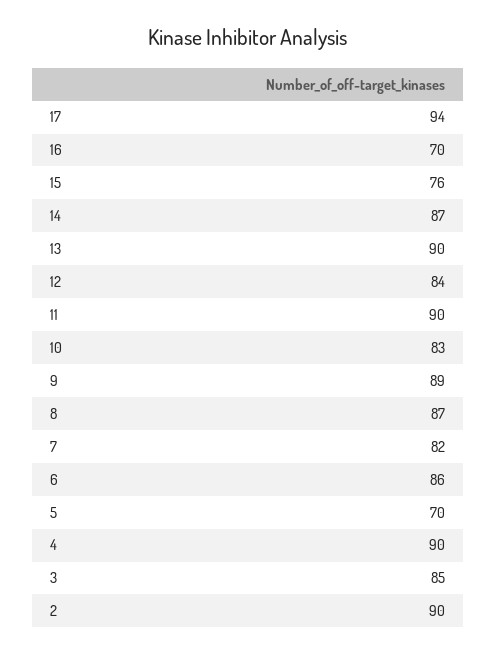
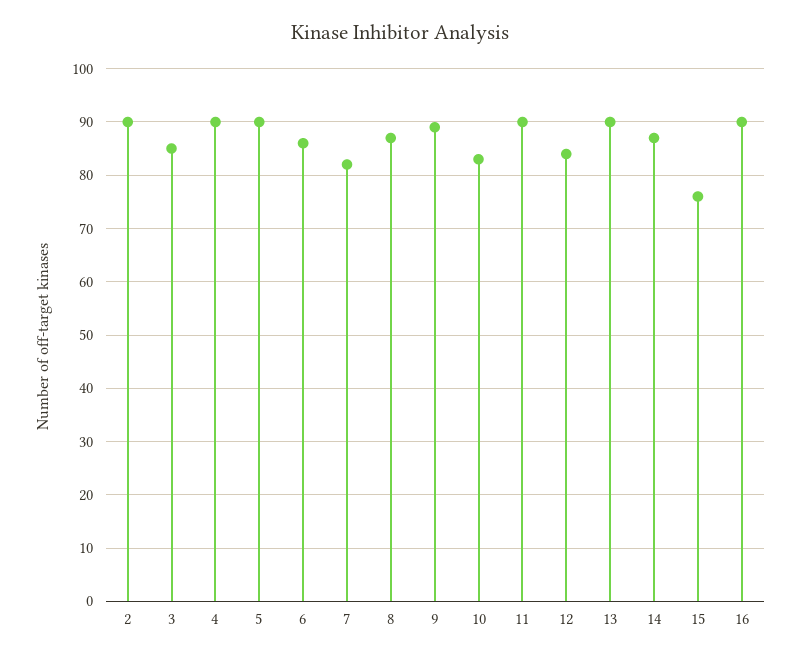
  {
-   "17": 94,
-   "16": 70,
+   "16": 90,
    "15": 76,
    "14": 87,
    "13": 90,
    "12": 84,
    "11": 90,
    "10": 83,
    "9": 89,
    "8": 87,
    "7": 82,
    "6": 86,
-   "5": 70,
+   "5": 90,
    "4": 90,
    "3": 85,
    "2": 90
  }

